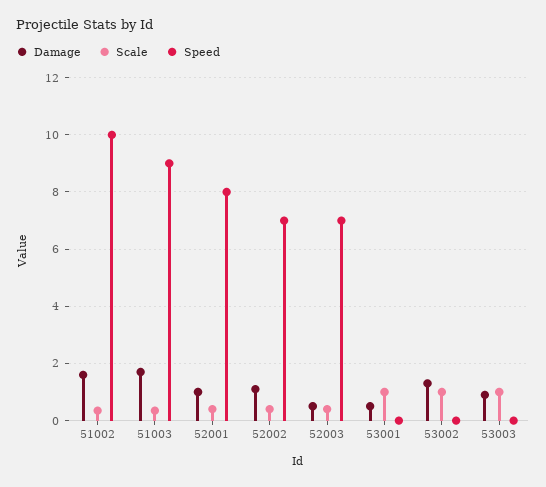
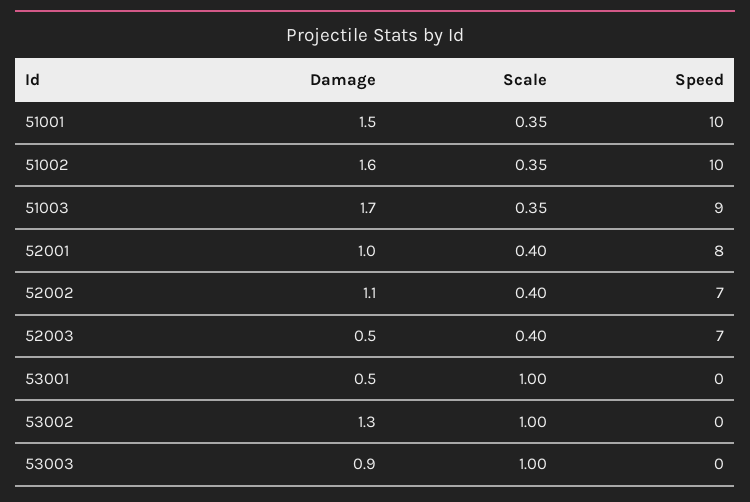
  {
    "Damage": {
      "51002": 1.6,
      "51003": 1.7,
      "52001": 1,
      "52002": 1.1,
      "52003": 0.5,
      "53001": 0.5,
      "53002": 1.3,
-     "53003": 0.9
+     "53003": 0.9,
+     "51001": 1.5
    },
    "Scale": {
      "51002": 0.35,
      "51003": 0.35,
      "52001": 0.4,
      "52002": 0.4,
      "52003": 0.4,
      "53001": 1,
      "53002": 1,
-     "53003": 1
+     "53003": 1,
+     "51001": 0.35
    },
    "Speed": {
      "51002": 10,
      "51003": 9,
      "52001": 8,
      "52002": 7,
      "52003": 7,
      "53001": 0,
      "53002": 0,
-     "53003": 0
+     "53003": 0,
+     "51001": 10
    }
  }

